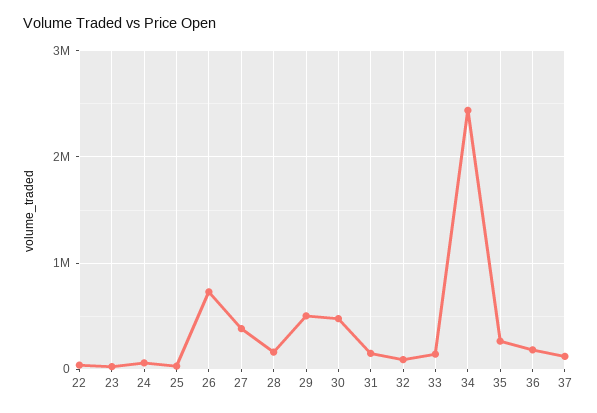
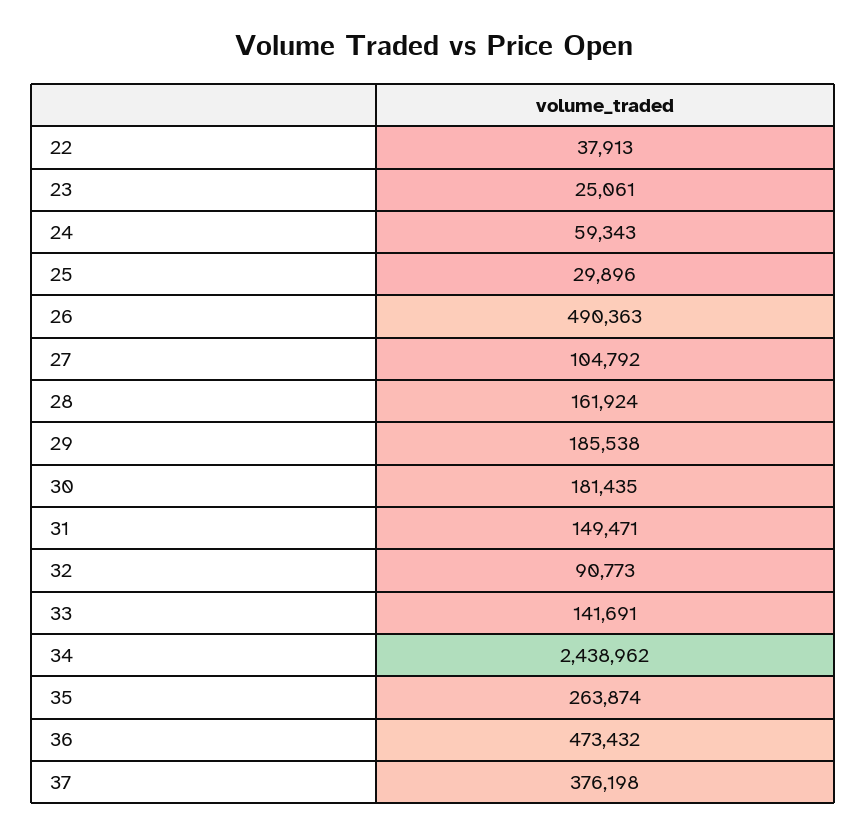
  {
    "22": 37913,
    "23": 25061,
    "24": 59343,
    "25": 29896,
-   "26": 700000,
+   "26": 490363,
-   "27": 400000,
+   "27": 104792,
    "28": 161924,
-   "29": 500000,
+   "29": 185538,
-   "30": 500000,
+   "30": 181435,
    "31": 149471,
    "32": 90773,
    "33": 141691,
    "34": 2438962,
    "35": 263874,
-   "36": 200000,
+   "36": 473432,
-   "37": 100000
+   "37": 376198
  }

